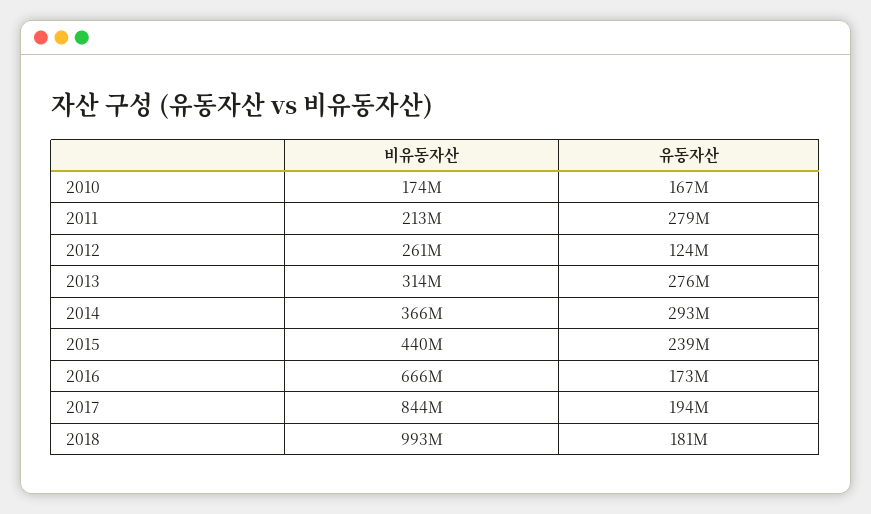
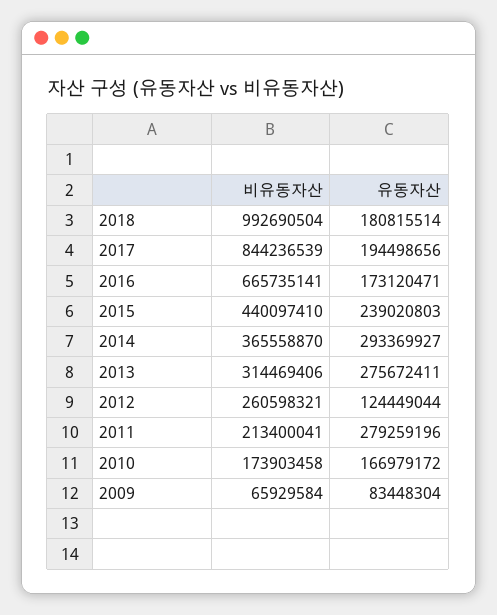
  {
    "비유동자산": {
      "2010": 173903458,
      "2011": 213400041,
      "2012": 260598321,
      "2013": 314469406,
      "2014": 365558870,
      "2015": 440097410,
      "2016": 665735141,
      "2017": 844236539,
-     "2018": 992690504
+     "2018": 992690504,
+     "2009": 65929584
    },
    "유동자산": {
      "2010": 166979172,
      "2011": 279259196,
      "2012": 124449044,
      "2013": 275672411,
      "2014": 293369927,
      "2015": 239020803,
      "2016": 173120471,
      "2017": 194498656,
-     "2018": 180815514
+     "2018": 180815514,
+     "2009": 83448304
    }
  }

